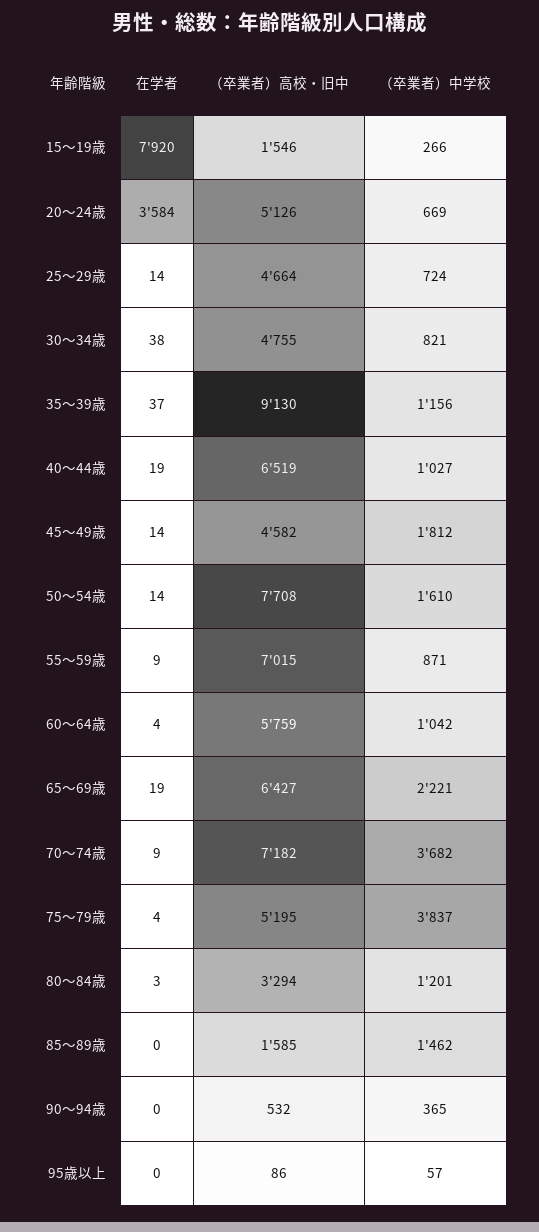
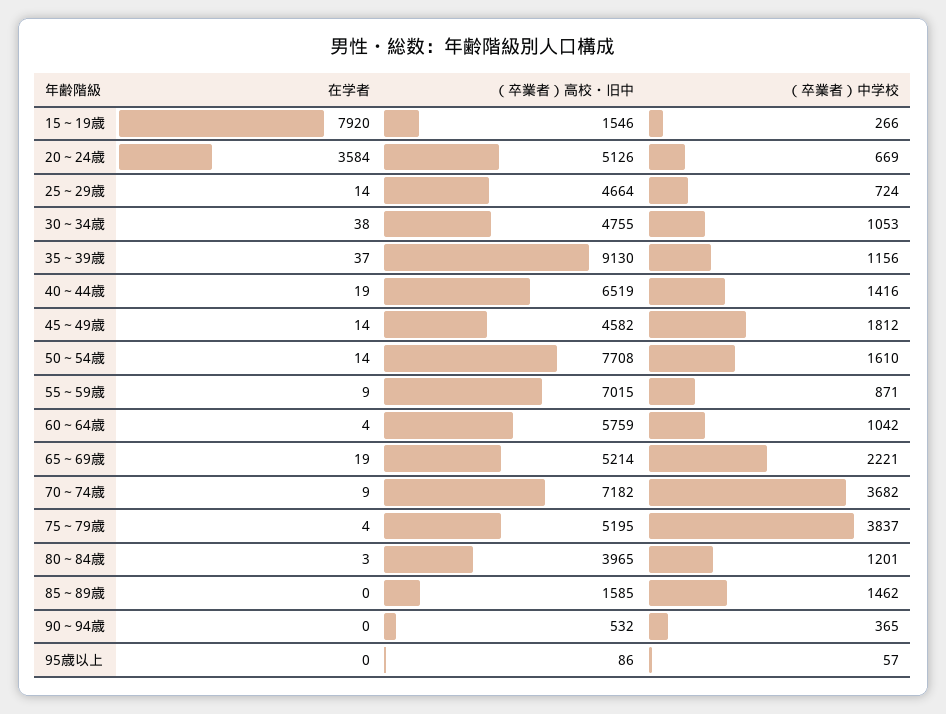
  {
    "在学者": {
      "15～19歳": 7920,
      "20～24歳": 3584,
      "25～29歳": 14,
      "30～34歳": 38,
      "35～39歳": 37,
      "40～44歳": 19,
      "45～49歳": 14,
      "50～54歳": 14,
      "55～59歳": 9,
      "60～64歳": 4,
      "65～69歳": 19,
      "70～74歳": 9,
      "75～79歳": 4,
      "80～84歳": 3,
      "85～89歳": 0,
      "90～94歳": 0,
      "95歳以上": 0
    },
    "（卒業者）高校・旧中": {
      "15～19歳": 1546,
      "20～24歳": 5126,
      "25～29歳": 4664,
      "30～34歳": 4755,
      "35～39歳": 9130,
      "40～44歳": 6519,
      "45～49歳": 4582,
      "50～54歳": 7708,
      "55～59歳": 7015,
      "60～64歳": 5759,
-     "65～69歳": 6427,
+     "65～69歳": 5214,
      "70～74歳": 7182,
      "75～79歳": 5195,
-     "80～84歳": 3294,
+     "80～84歳": 3965,
      "85～89歳": 1585,
      "90～94歳": 532,
      "95歳以上": 86
    },
    "（卒業者）中学校": {
      "15～19歳": 266,
      "20～24歳": 669,
      "25～29歳": 724,
-     "30～34歳": 821,
+     "30～34歳": 1053,
      "35～39歳": 1156,
-     "40～44歳": 1027,
+     "40～44歳": 1416,
      "45～49歳": 1812,
      "50～54歳": 1610,
      "55～59歳": 871,
      "60～64歳": 1042,
      "65～69歳": 2221,
      "70～74歳": 3682,
      "75～79歳": 3837,
      "80～84歳": 1201,
      "85～89歳": 1462,
      "90～94歳": 365,
      "95歳以上": 57
    }
  }

